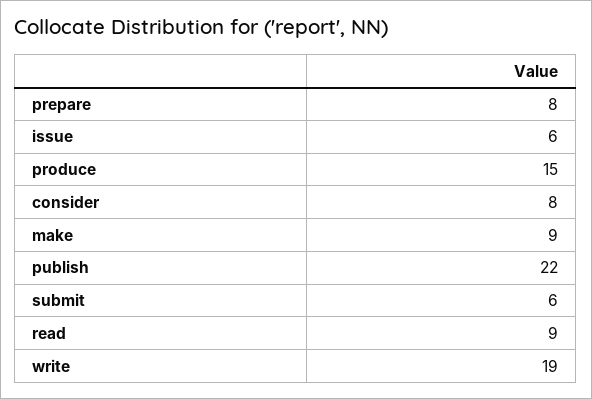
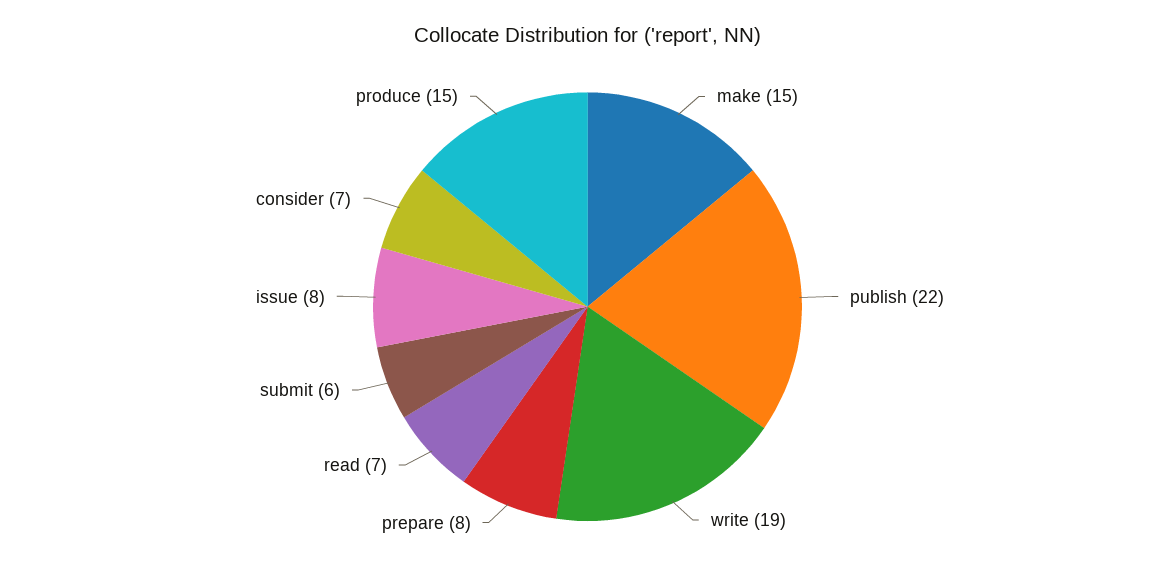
  {
    "prepare": 8,
-   "issue": 6,
+   "issue": 8,
    "produce": 15,
-   "consider": 8,
+   "consider": 7,
-   "make": 9,
+   "make": 15,
    "publish": 22,
    "submit": 6,
-   "read": 9,
+   "read": 7,
    "write": 19
  }

